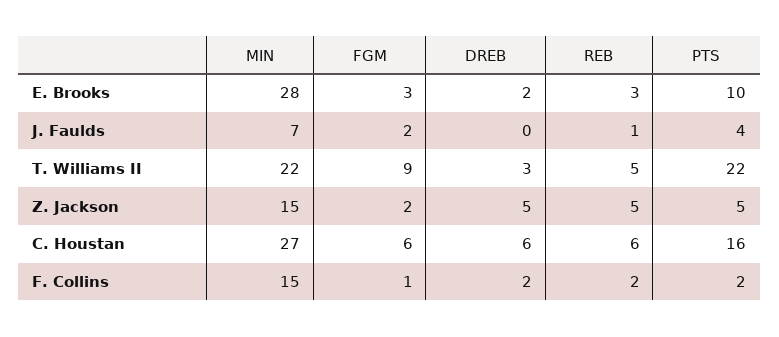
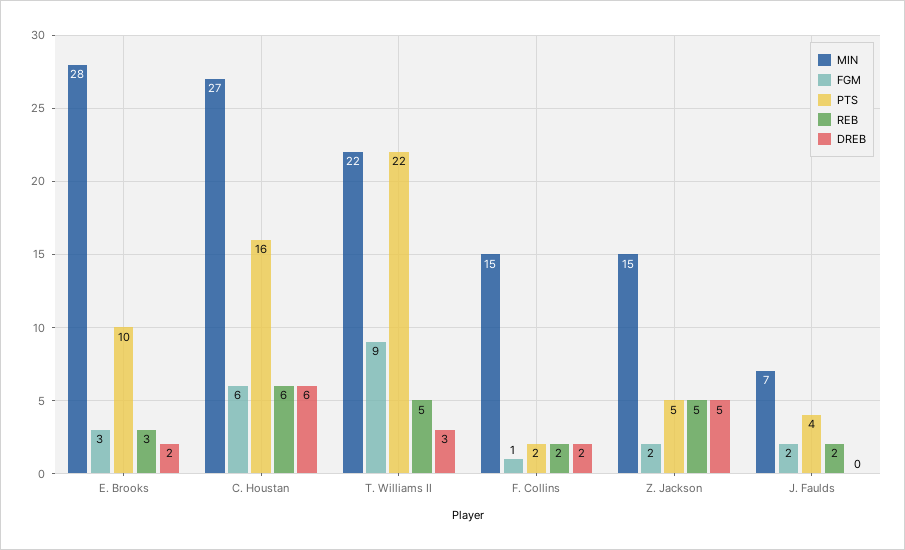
  {
    "MIN": {
      "E. Brooks": 28,
      "J. Faulds": 7,
      "T. Williams II": 22,
      "Z. Jackson": 15,
      "C. Houstan": 27,
      "F. Collins": 15
    },
    "FGM": {
      "E. Brooks": 3,
      "J. Faulds": 2,
      "T. Williams II": 9,
      "Z. Jackson": 2,
      "C. Houstan": 6,
      "F. Collins": 1
    },
    "DREB": {
      "E. Brooks": 2,
      "J. Faulds": 0,
      "T. Williams II": 3,
      "Z. Jackson": 5,
      "C. Houstan": 6,
      "F. Collins": 2
    },
    "REB": {
      "E. Brooks": 3,
-     "J. Faulds": 1,
+     "J. Faulds": 2,
      "T. Williams II": 5,
      "Z. Jackson": 5,
      "C. Houstan": 6,
      "F. Collins": 2
    },
    "PTS": {
      "E. Brooks": 10,
      "J. Faulds": 4,
      "T. Williams II": 22,
      "Z. Jackson": 5,
      "C. Houstan": 16,
      "F. Collins": 2
    }
  }

